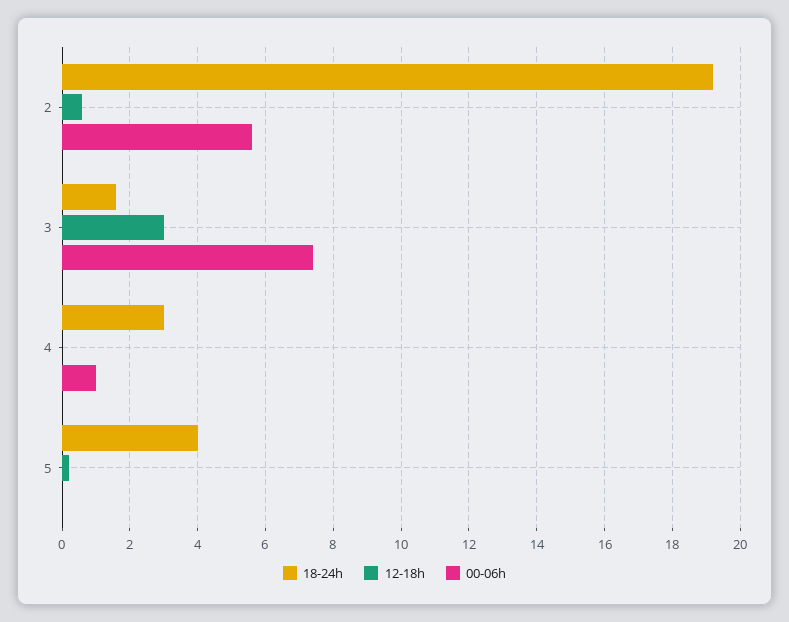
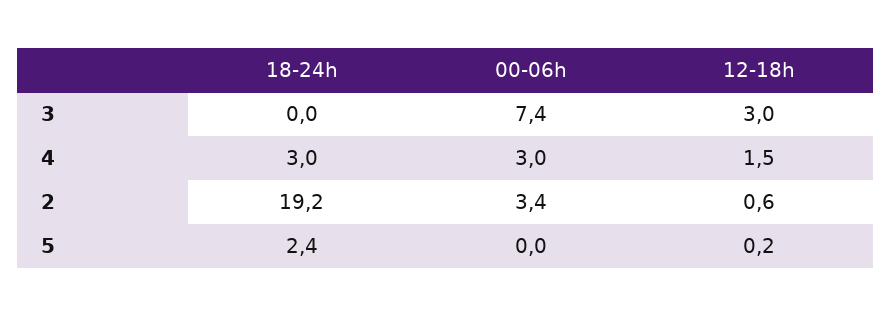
  {
    "18-24h": {
      "2": 19.2,
-     "3": 1.5,
+     "3": 0,
      "4": 3,
-     "5": 4
+     "5": 2.4
    },
    "12-18h": {
      "2": 0.6,
      "3": 3,
-     "4": 0,
+     "4": 1.5,
      "5": 0.2
    },
    "00-06h": {
-     "2": 5.5,
+     "2": 3.4,
      "3": 7.4,
-     "4": 1,
+     "4": 3,
      "5": 0
    }
  }

